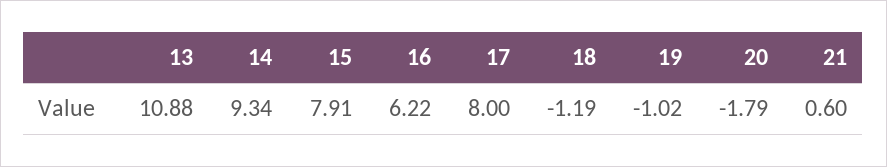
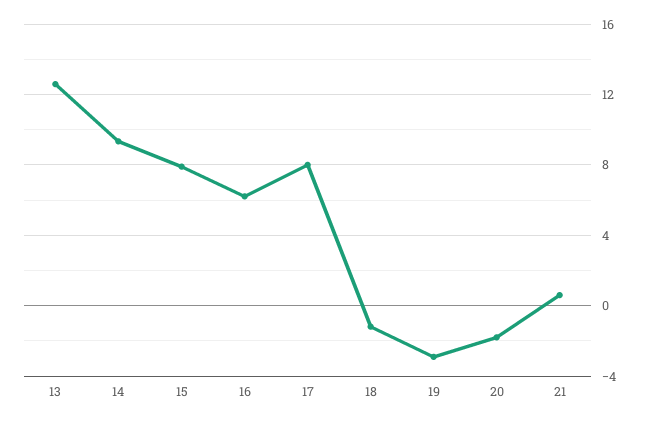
  {
-   "13": 10.88,
+   "13": 12.5,
    "14": 9.34,
    "15": 7.91,
    "16": 6.22,
    "17": 8,
    "18": -1.19,
-   "19": -1.02,
+   "19": -3,
    "20": -1.79,
    "21": 0.6
  }

